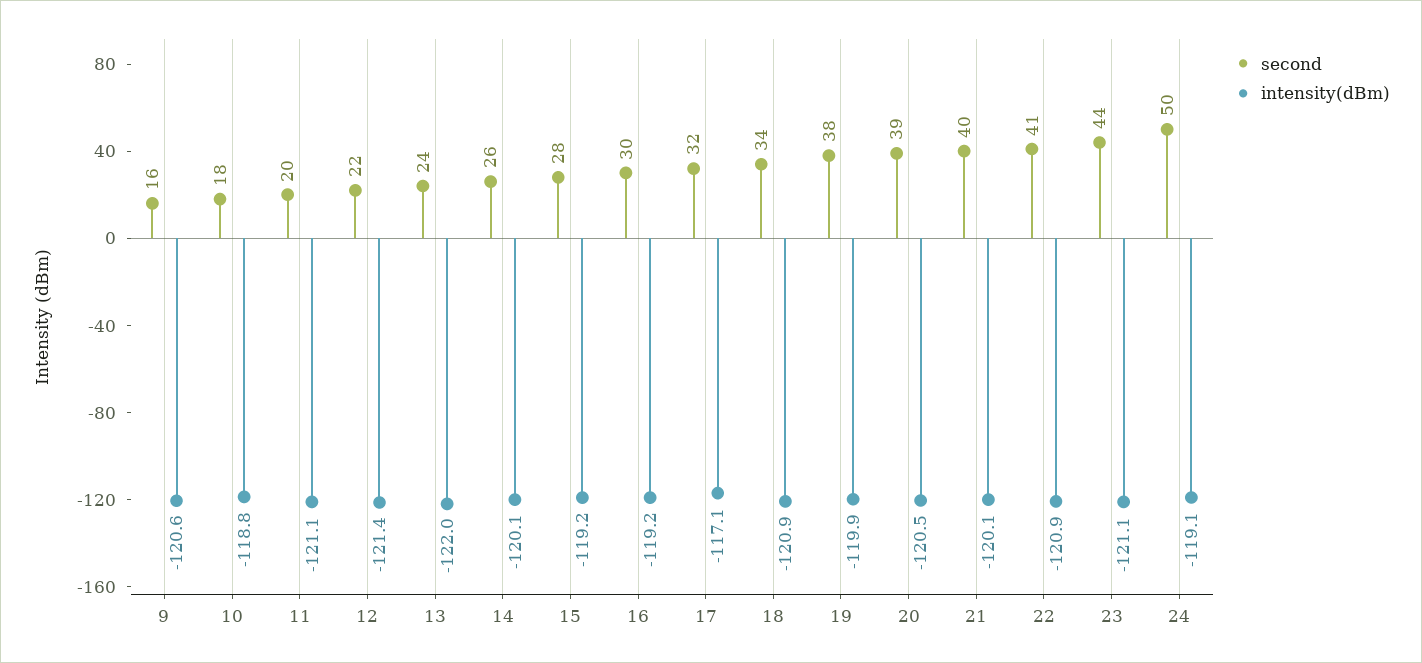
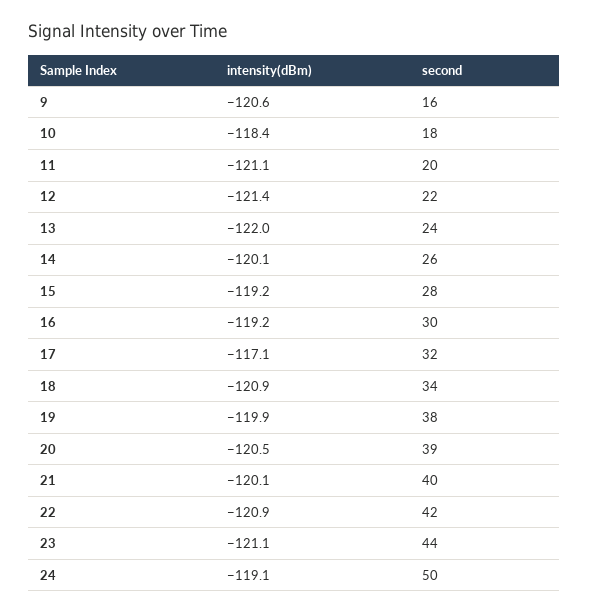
  {
    "second": {
      "9": 16,
      "10": 18,
      "11": 20,
      "12": 22,
      "13": 24,
      "14": 26,
      "15": 28,
      "16": 30,
      "17": 32,
      "18": 34,
      "19": 38,
      "20": 39,
      "21": 40,
-     "22": 41,
+     "22": 42,
      "23": 44,
      "24": 50
    },
    "intensity(dBm)": {
      "9": -120.6,
-     "10": -118.8,
+     "10": -118.4,
      "11": -121.1,
      "12": -121.4,
      "13": -122,
      "14": -120.1,
      "15": -119.2,
      "16": -119.2,
      "17": -117.1,
      "18": -120.9,
      "19": -119.9,
      "20": -120.5,
      "21": -120.1,
      "22": -120.9,
      "23": -121.1,
      "24": -119.1
    }
  }

